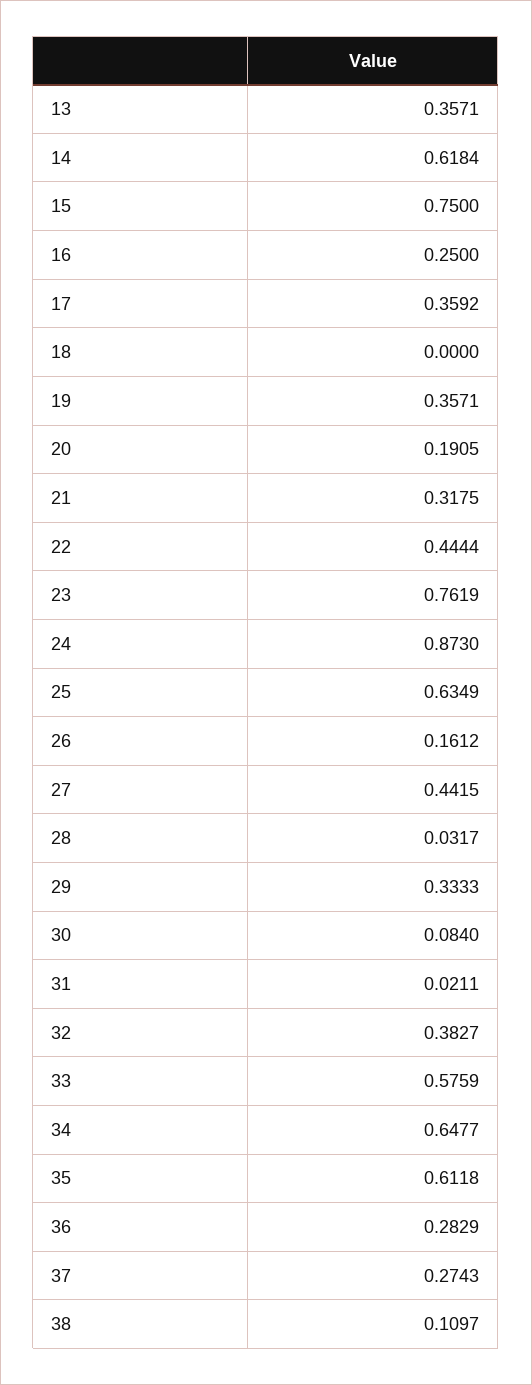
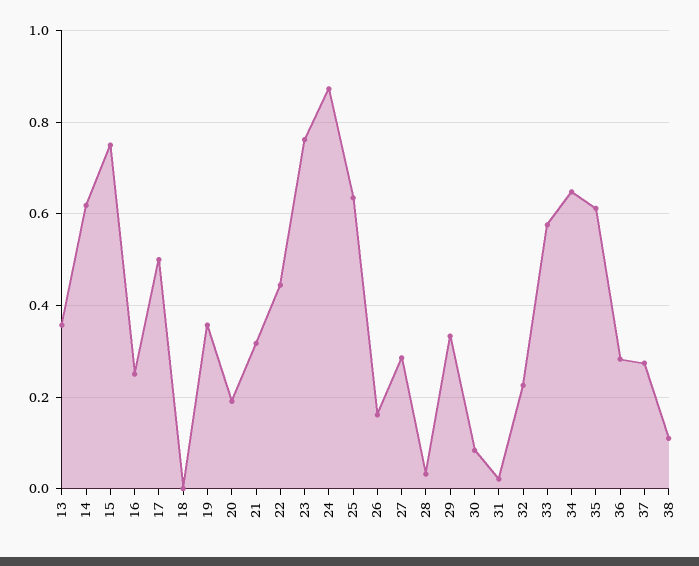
  {
    "13": 0.3571,
    "14": 0.6184,
    "15": 0.75,
    "16": 0.25,
-   "17": 0.3592,
+   "17": 0.5,
    "18": 0,
    "19": 0.3571,
    "20": 0.1905,
    "21": 0.3175,
    "22": 0.4444,
    "23": 0.7619,
    "24": 0.873,
    "25": 0.6349,
    "26": 0.1612,
-   "27": 0.4415,
+   "27": 0.28,
    "28": 0.0317,
    "29": 0.3333,
    "30": 0.084,
    "31": 0.0211,
-   "32": 0.3827,
+   "32": 0.22,
    "33": 0.5759,
    "34": 0.6477,
    "35": 0.6118,
    "36": 0.2829,
    "37": 0.2743,
    "38": 0.1097
  }

